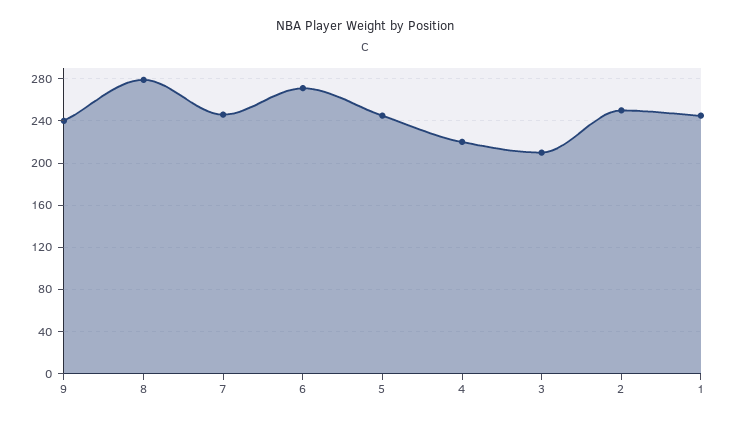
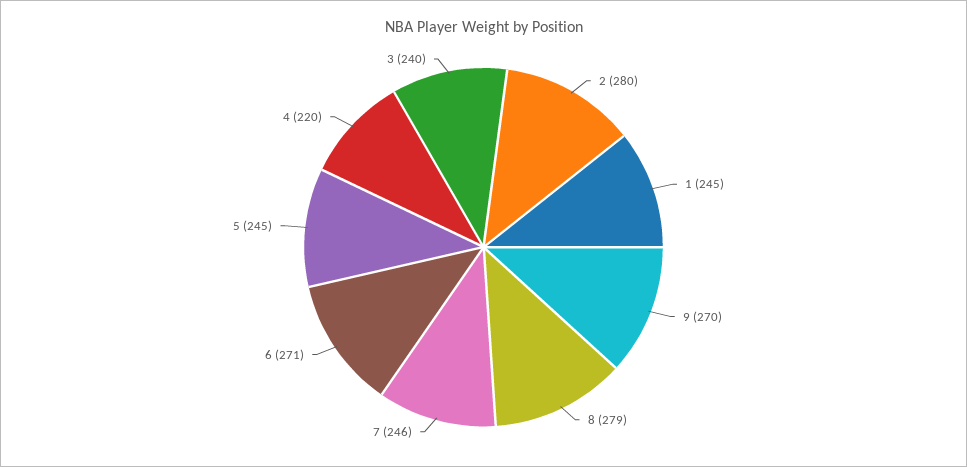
  {
-   "9": 240,
+   "9": 270,
    "8": 279,
    "7": 246,
    "6": 271,
    "5": 245,
    "4": 220,
-   "3": 210,
+   "3": 240,
-   "2": 250,
+   "2": 280,
    "1": 245
  }

